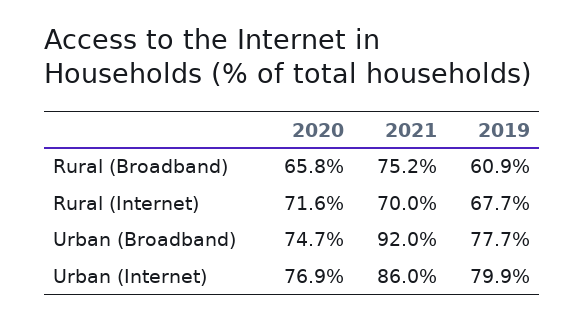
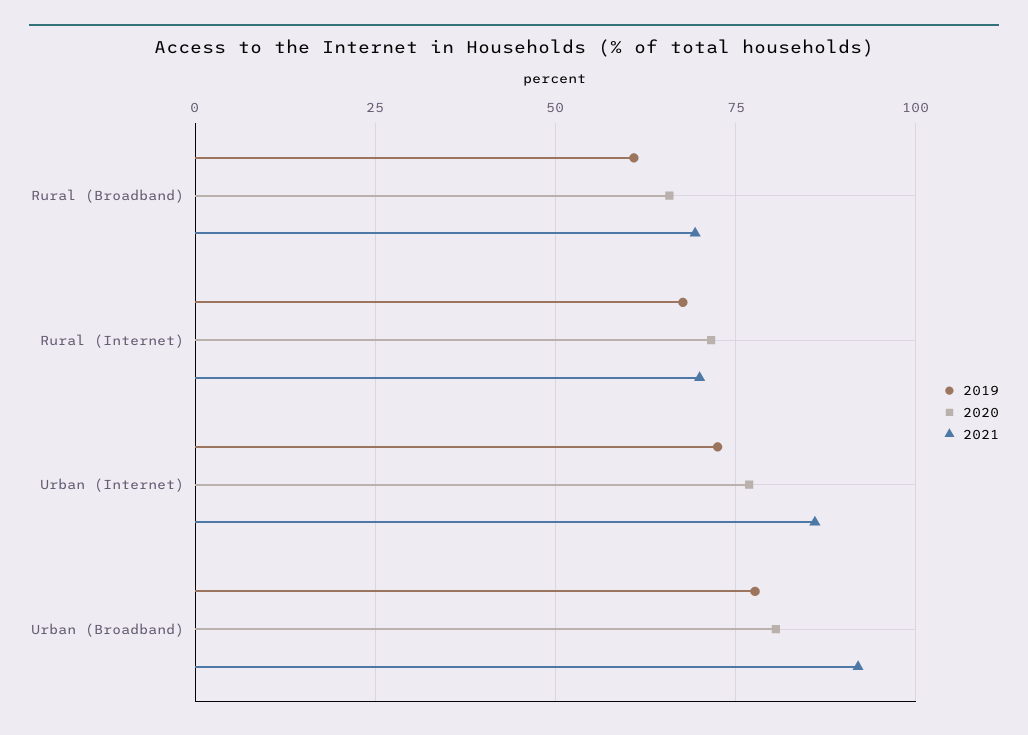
  {
    "2020": {
      "Rural (Broadband)": 65.8,
      "Rural (Internet)": 71.6,
-     "Urban (Broadband)": 74.7,
+     "Urban (Broadband)": 80,
      "Urban (Internet)": 76.9
    },
    "2021": {
-     "Rural (Broadband)": 75.2,
+     "Rural (Broadband)": 70,
      "Rural (Internet)": 70,
      "Urban (Broadband)": 92,
      "Urban (Internet)": 86
    },
    "2019": {
      "Rural (Broadband)": 60.9,
      "Rural (Internet)": 67.7,
      "Urban (Broadband)": 77.7,
-     "Urban (Internet)": 79.9
+     "Urban (Internet)": 72.5
    }
  }

